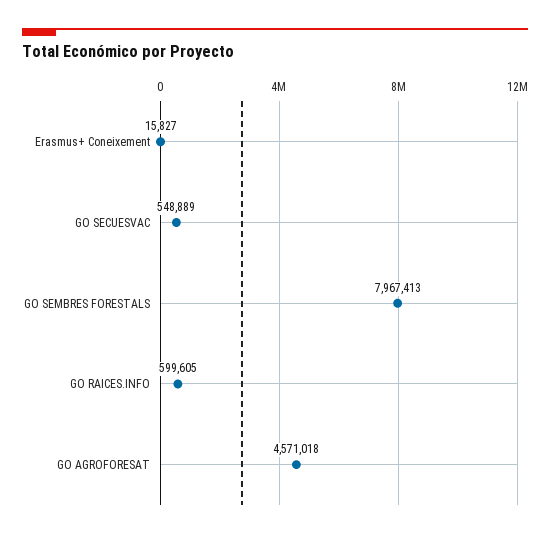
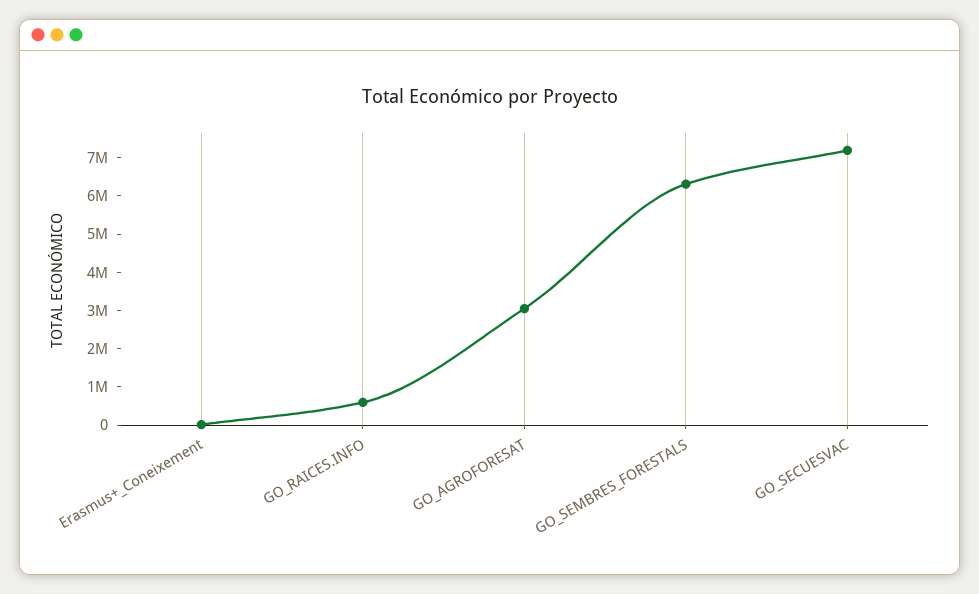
  {
    "Erasmus+ Coneixement": 15827,
-   "GO SECUESVAC": 548889,
+   "GO SECUESVAC": 7250000,
-   "GO SEMBRES FORESTALS": 7967413,
+   "GO SEMBRES FORESTALS": 6250000,
    "GO RAICES.INFO": 599605,
-   "GO AGROFORESAT": 4571018
+   "GO AGROFORESAT": 3000000
  }

